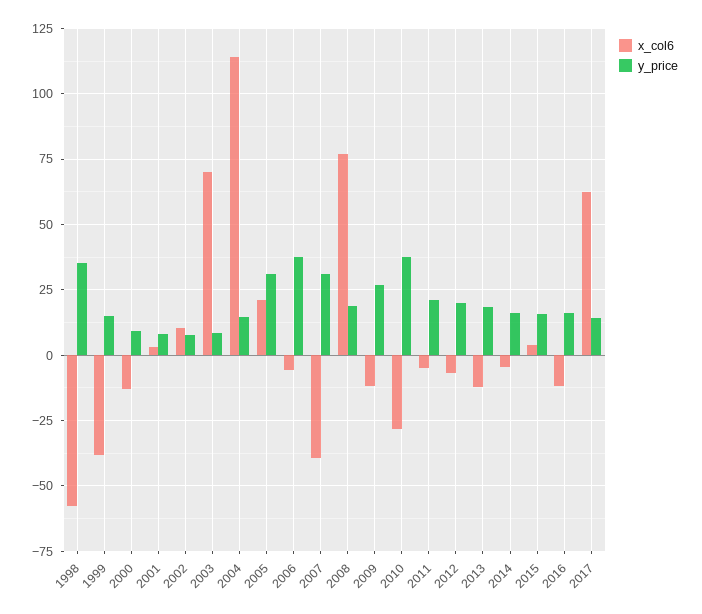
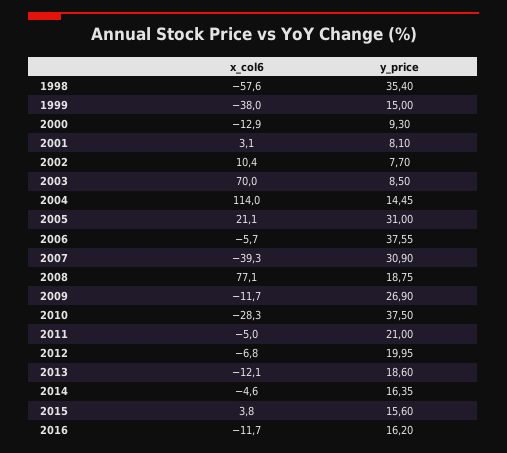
  {
    "x_col6": {
      "1998": -57.6,
      "1999": -38,
      "2000": -12.9,
      "2001": 3.1,
      "2002": 10.4,
      "2003": 70,
      "2004": 114,
      "2005": 21.1,
      "2006": -5.7,
      "2007": -39.3,
      "2008": 77.1,
      "2009": -11.7,
      "2010": -28.3,
      "2011": -5,
      "2012": -6.8,
      "2013": -12.1,
      "2014": -4.6,
      "2015": 3.8,
-     "2016": -11.7,
+     "2016": -11.7
-     "2017": 62.5
    },
    "y_price": {
      "1998": 35.4,
      "1999": 15,
      "2000": 9.3,
      "2001": 8.1,
      "2002": 7.7,
      "2003": 8.5,
      "2004": 14.45,
      "2005": 31,
      "2006": 37.55,
      "2007": 30.9,
      "2008": 18.75,
      "2009": 26.9,
      "2010": 37.5,
      "2011": 21,
      "2012": 19.95,
      "2013": 18.6,
      "2014": 16.35,
      "2015": 15.6,
-     "2016": 16.2,
+     "2016": 16.2
-     "2017": 15
    }
  }

